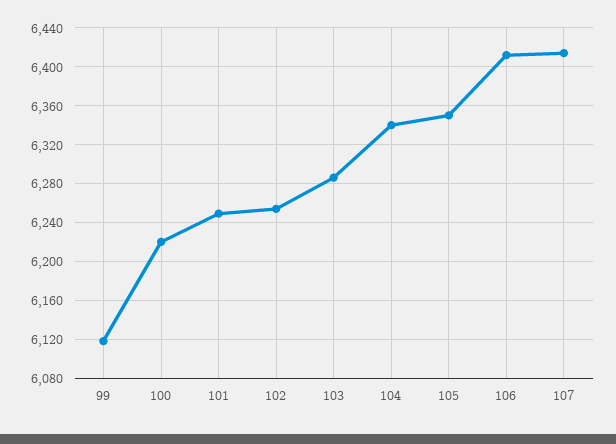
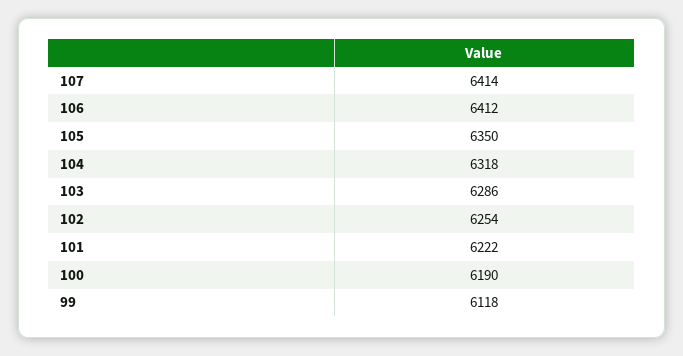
  {
    "99": 6118,
-   "100": 6220,
+   "100": 6190,
-   "101": 6250,
+   "101": 6222,
    "102": 6254,
    "103": 6286,
-   "104": 6340,
+   "104": 6318,
    "105": 6350,
    "106": 6412,
    "107": 6414
  }

